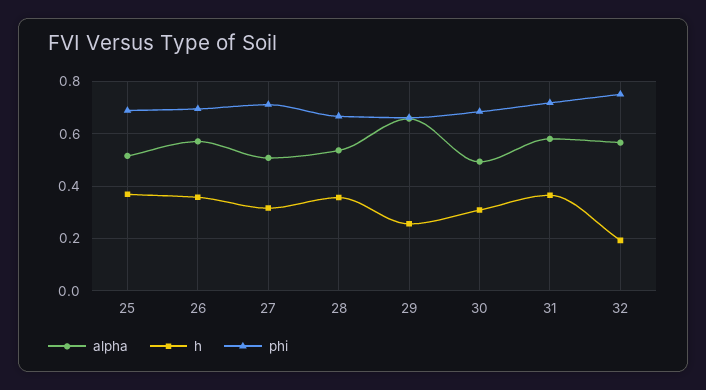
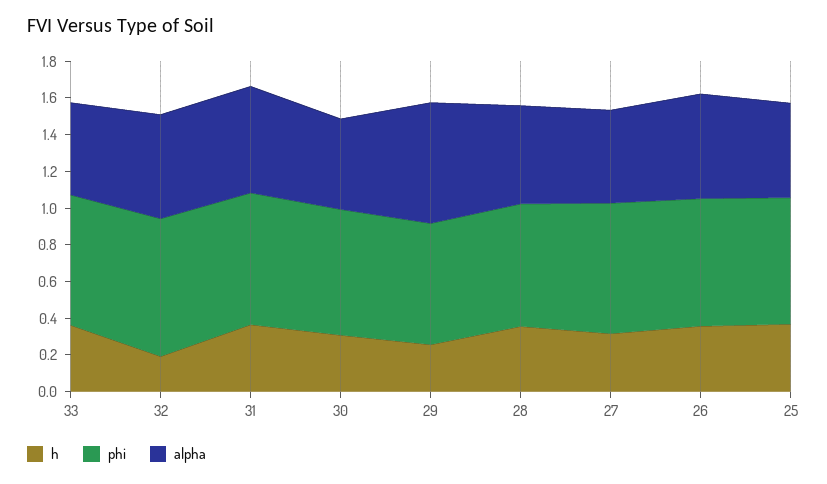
  {
    "alpha": {
      "25": 0.525,
      "26": 0.575,
      "27": 0.5,
      "28": 0.525,
      "29": 0.65,
      "30": 0.5,
      "31": 0.575,
-     "32": 0.575
+     "32": 0.575,
+     "33": 0.5
    },
    "h": {
      "25": 0.375,
      "26": 0.35,
      "27": 0.325,
      "28": 0.35,
      "29": 0.25,
      "30": 0.3,
      "31": 0.375,
-     "32": 0.2
+     "32": 0.2,
+     "33": 0.35
    },
    "phi": {
      "25": 0.7,
      "26": 0.7,
      "27": 0.7,
      "28": 0.675,
      "29": 0.65,
      "30": 0.675,
      "31": 0.725,
-     "32": 0.75
+     "32": 0.75,
+     "33": 0.7
    }
  }

